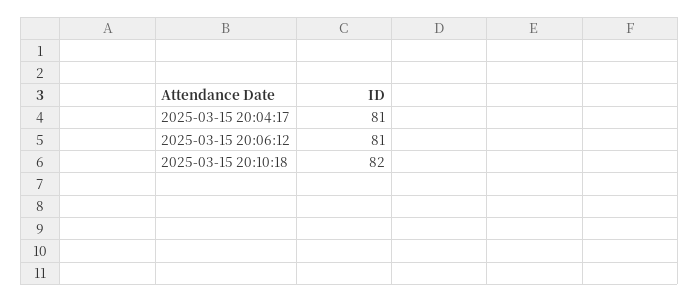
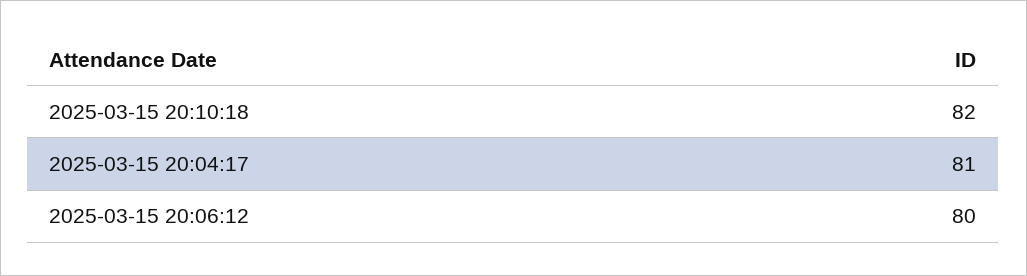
  {
    "2025-03-15 20:04:17": 81,
-   "2025-03-15 20:06:12": 81,
+   "2025-03-15 20:06:12": 80,
    "2025-03-15 20:10:18": 82
  }

